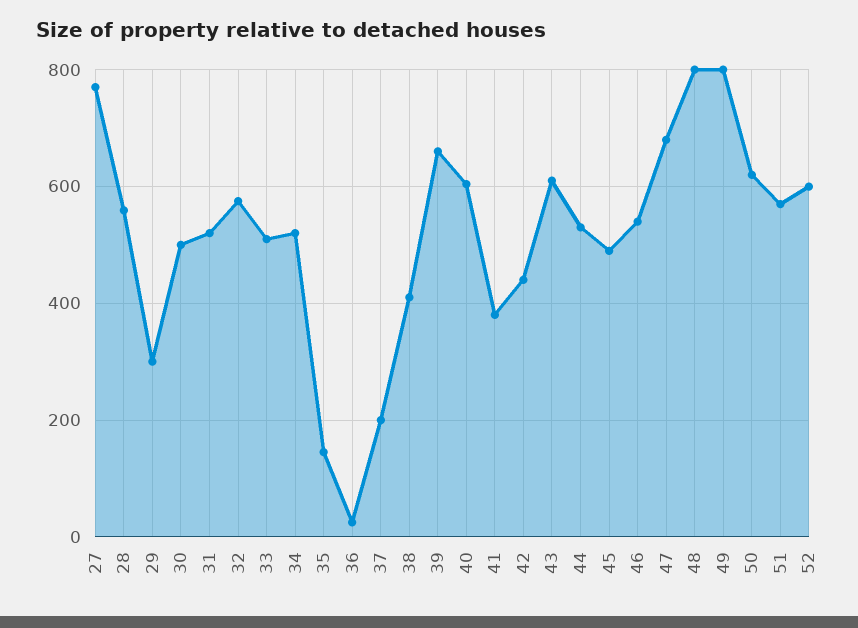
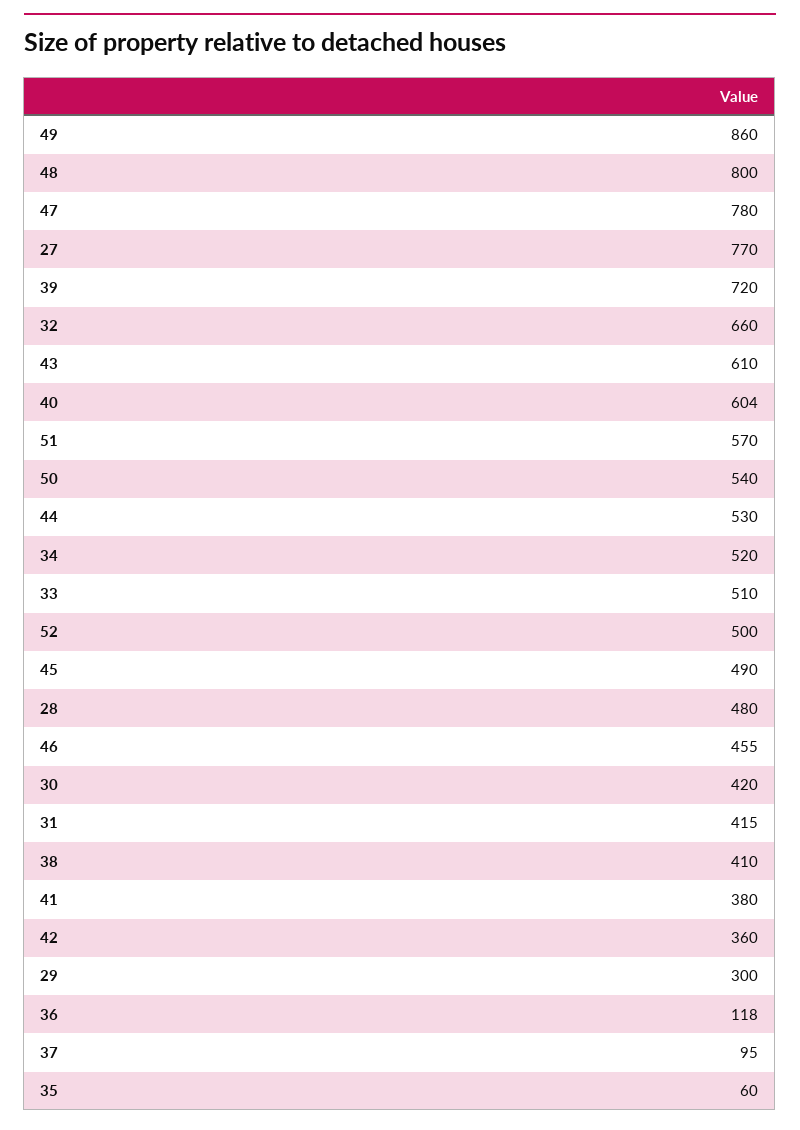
  {
    "27": 770,
-   "28": 560,
+   "28": 480,
    "29": 300,
-   "30": 500,
+   "30": 420,
-   "31": 520,
+   "31": 415,
-   "32": 580,
+   "32": 660,
    "33": 510,
    "34": 520,
-   "35": 140,
+   "35": 60,
-   "36": 20,
+   "36": 118,
-   "37": 200,
+   "37": 95,
    "38": 410,
-   "39": 660,
+   "39": 720,
    "40": 604,
    "41": 380,
-   "42": 440,
+   "42": 360,
    "43": 610,
    "44": 530,
    "45": 490,
-   "46": 540,
+   "46": 455,
-   "47": 680,
+   "47": 780,
    "48": 800,
-   "49": 800,
+   "49": 860,
-   "50": 620,
+   "50": 540,
    "51": 570,
-   "52": 600
+   "52": 500
  }

